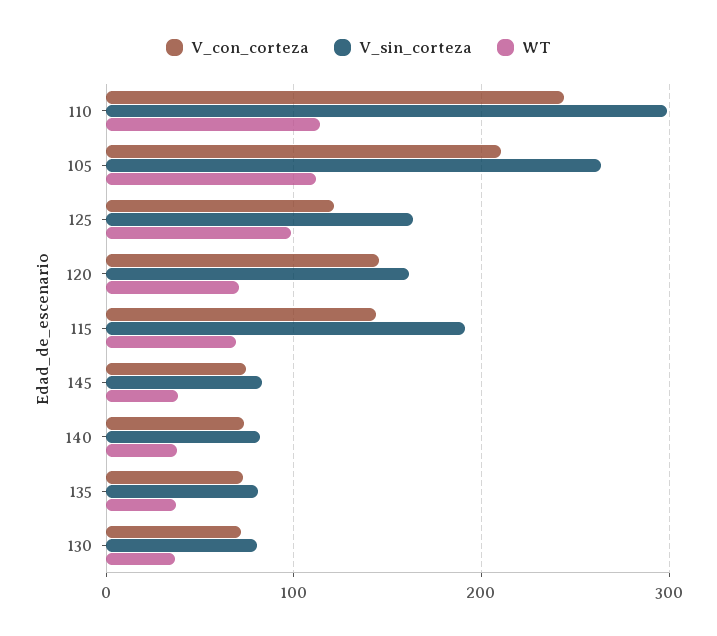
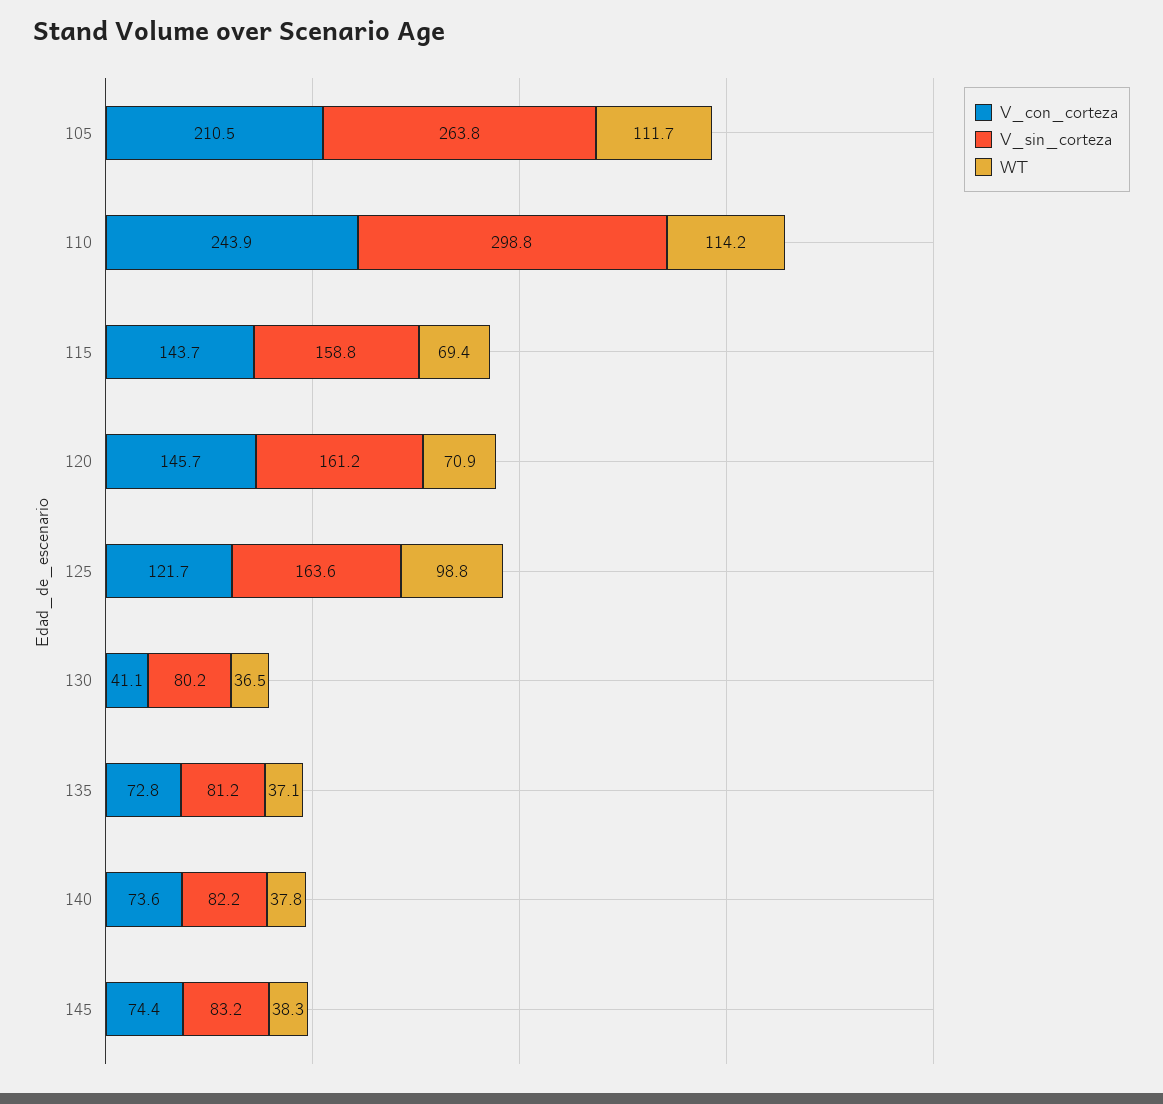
  {
    "V_con_corteza": {
      "110": 243.9,
      "105": 210.5,
      "125": 121.7,
      "120": 145.7,
      "115": 143.7,
      "145": 74.4,
      "140": 73.6,
      "135": 72.8,
-     "130": 70
+     "130": 41.1
    },
    "V_sin_corteza": {
      "110": 298.8,
      "105": 263.8,
      "125": 163.6,
      "120": 161.2,
-     "115": 190,
+     "115": 158.8,
      "145": 83.2,
      "140": 82.2,
      "135": 81.2,
      "130": 80.2
    },
    "WT": {
      "110": 114.2,
      "105": 111.7,
      "125": 98.8,
      "120": 70.9,
      "115": 69.4,
      "145": 38.3,
      "140": 37.8,
      "135": 37.1,
      "130": 36.5
    }
  }

